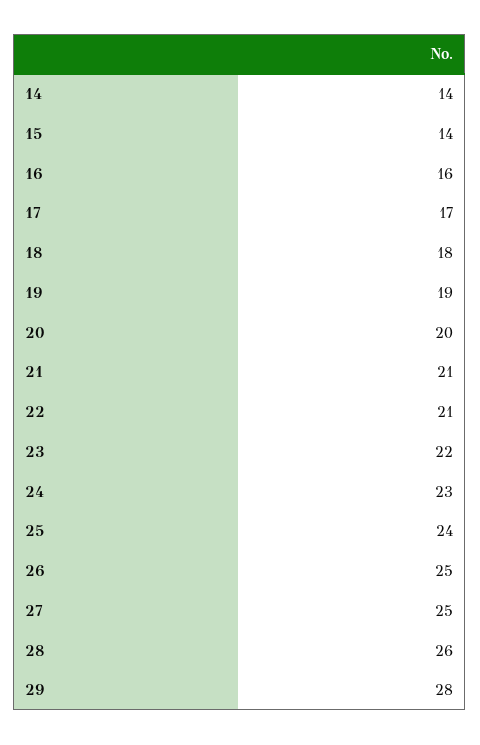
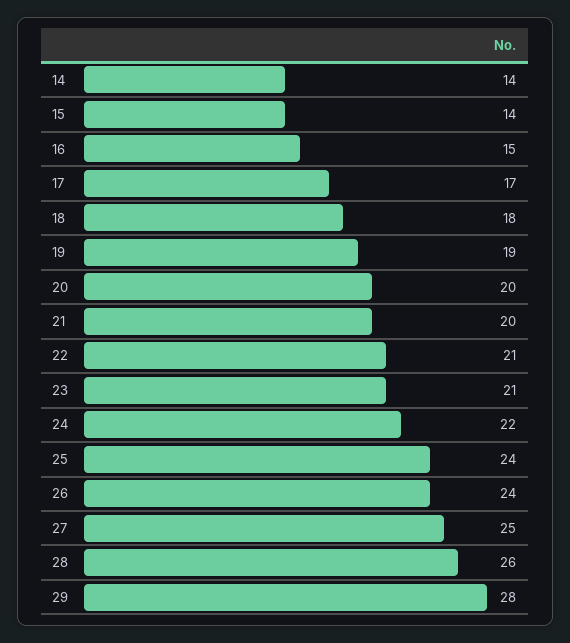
  {
    "14": 14,
    "15": 14,
-   "16": 16,
+   "16": 15,
    "17": 17,
    "18": 18,
    "19": 19,
    "20": 20,
-   "21": 21,
+   "21": 20,
    "22": 21,
-   "23": 22,
+   "23": 21,
-   "24": 23,
+   "24": 22,
    "25": 24,
-   "26": 25,
+   "26": 24,
    "27": 25,
    "28": 26,
    "29": 28
  }

